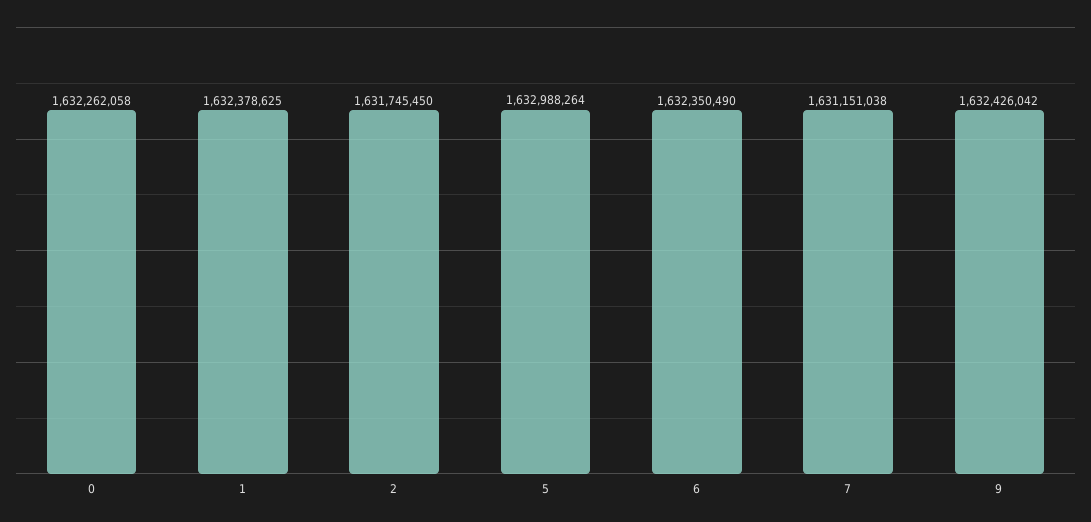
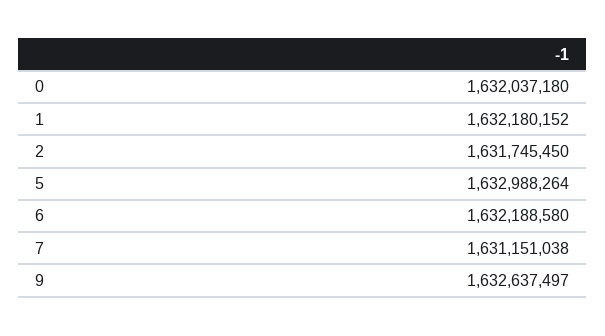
  {
-   "0": 1632262058,
+   "0": 1632037180,
-   "1": 1632378625,
+   "1": 1632180152,
    "2": 1631745450,
    "5": 1632988264,
-   "6": 1632350490,
+   "6": 1632188580,
    "7": 1631151038,
-   "9": 1632426042
+   "9": 1632637497
  }

